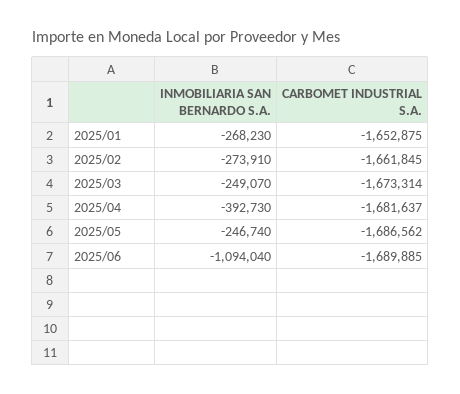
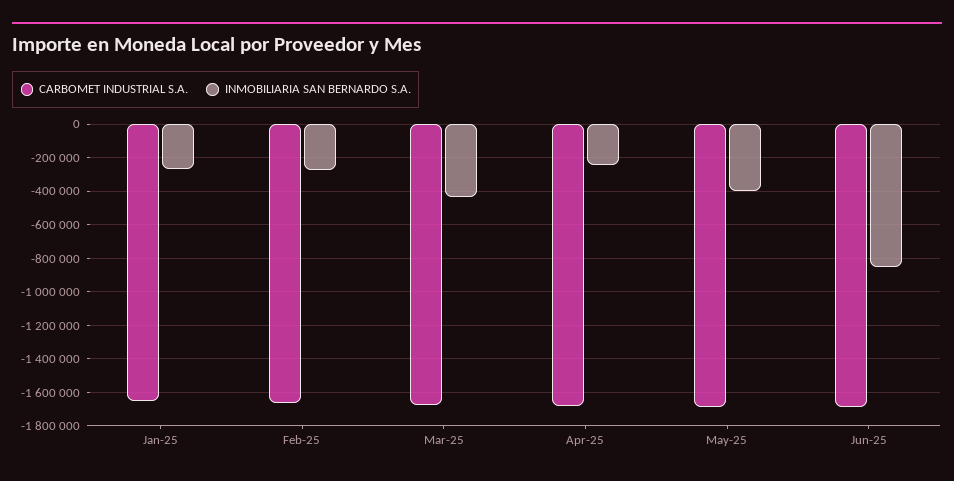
  {
    "INMOBILIARIA SAN BERNARDO S.A.": {
      "2025/01": -268230,
      "2025/02": -273910,
-     "2025/03": -249070,
+     "2025/03": -450000,
-     "2025/04": -392730,
+     "2025/04": -250000,
-     "2025/05": -246740,
+     "2025/05": -400000,
-     "2025/06": -1094040
+     "2025/06": -850000
    },
    "CARBOMET INDUSTRIAL S.A.": {
      "2025/01": -1652875,
      "2025/02": -1661845,
      "2025/03": -1673314,
      "2025/04": -1681637,
      "2025/05": -1686562,
      "2025/06": -1689885
    }
  }

